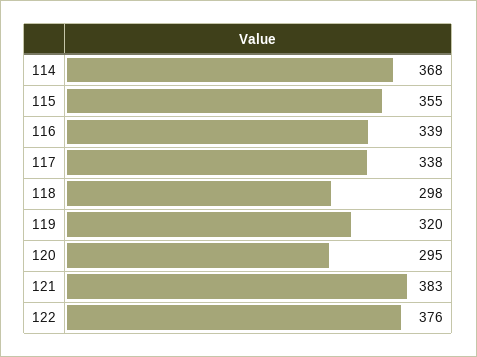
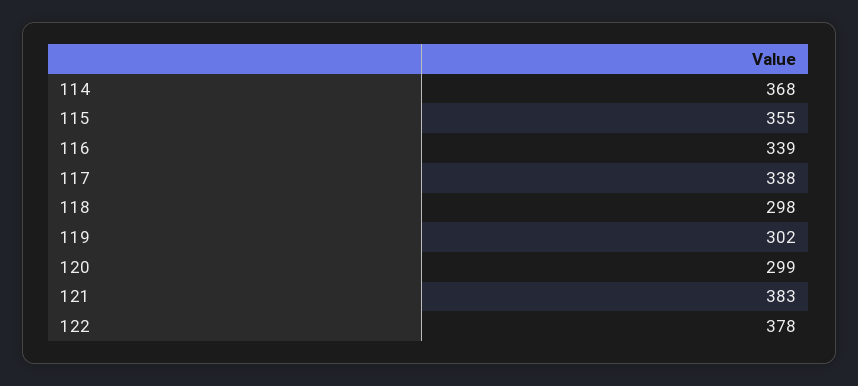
  {
    "114": 368,
    "115": 355,
    "116": 339,
    "117": 338,
    "118": 298,
-   "119": 320,
+   "119": 302,
-   "120": 295,
+   "120": 299,
    "121": 383,
-   "122": 376
+   "122": 378
  }

